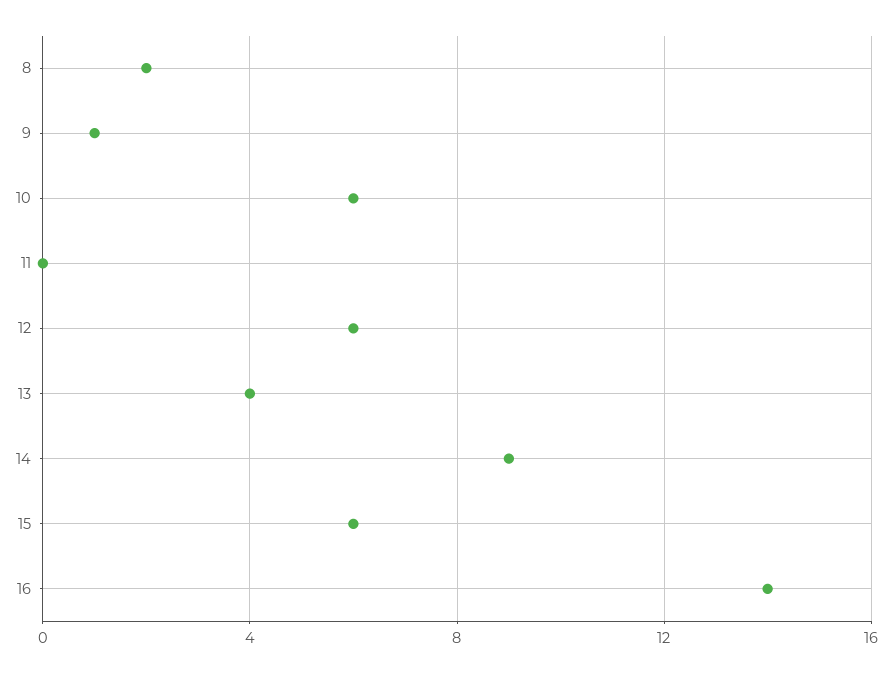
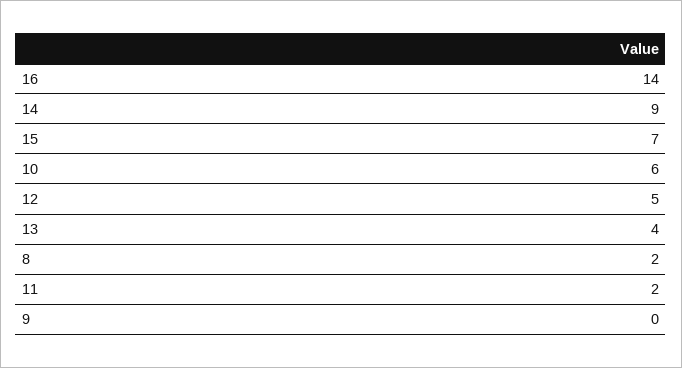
  {
    "8": 2,
-   "9": 1,
+   "9": 0,
    "10": 6,
-   "11": 0,
+   "11": 2,
-   "12": 6,
+   "12": 5,
    "13": 4,
    "14": 9,
-   "15": 6,
+   "15": 7,
    "16": 14
  }

